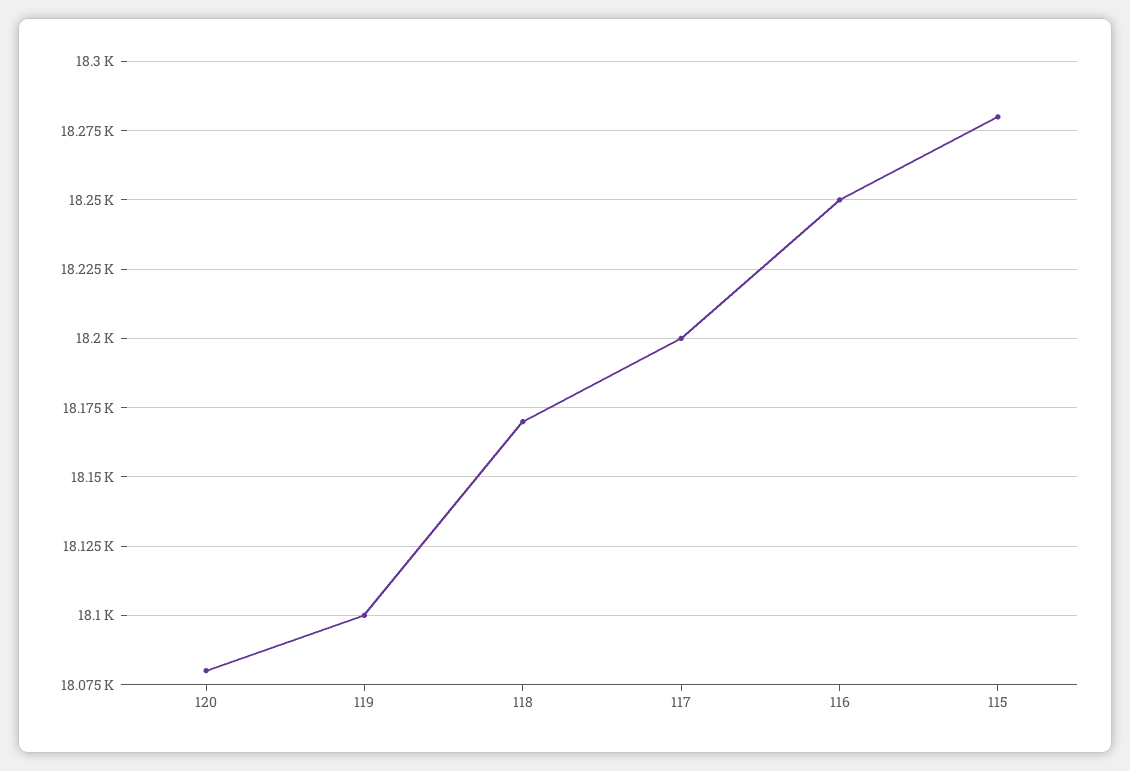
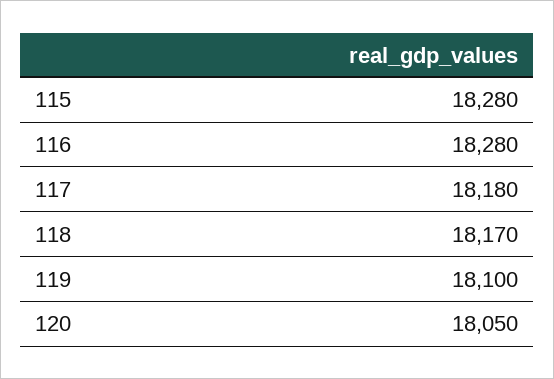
  {
-   "120": 18080,
+   "120": 18050,
    "119": 18100,
    "118": 18170,
-   "117": 18200,
+   "117": 18180,
-   "116": 18250,
+   "116": 18280,
    "115": 18280
  }

